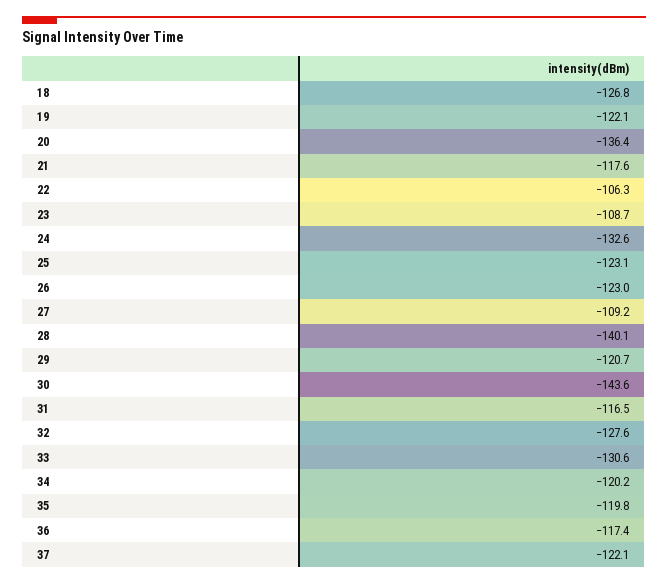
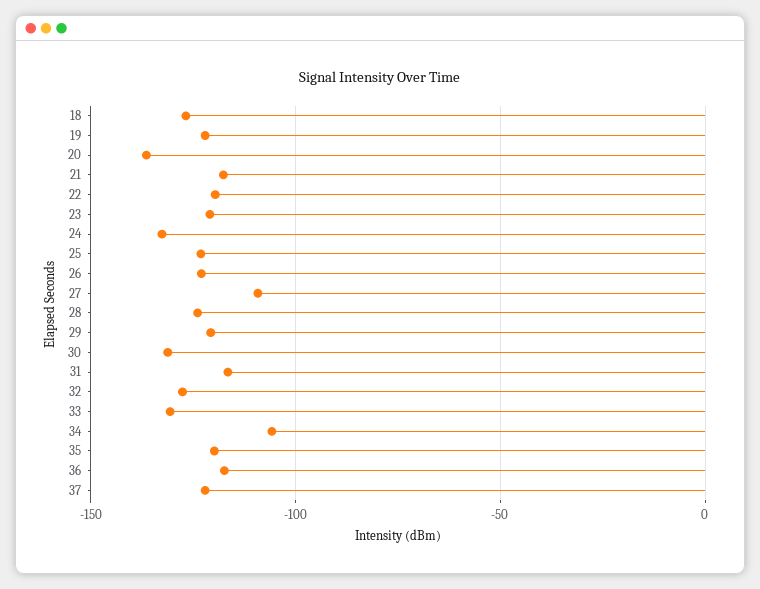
  {
    "18": -126.8,
    "19": -122.1,
    "20": -136.4,
    "21": -117.6,
-   "22": -106.3,
+   "22": -120,
-   "23": -108.7,
+   "23": -120,
    "24": -132.6,
    "25": -123.1,
    "26": -123,
    "27": -109.2,
-   "28": -140.1,
+   "28": -125,
    "29": -120.7,
-   "30": -143.6,
+   "30": -130,
    "31": -116.5,
    "32": -127.6,
    "33": -130.6,
-   "34": -120.2,
+   "34": -105,
    "35": -119.8,
    "36": -117.4,
    "37": -122.1
  }

